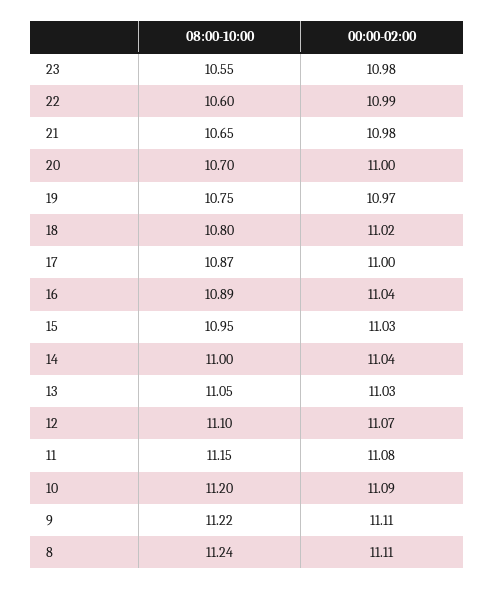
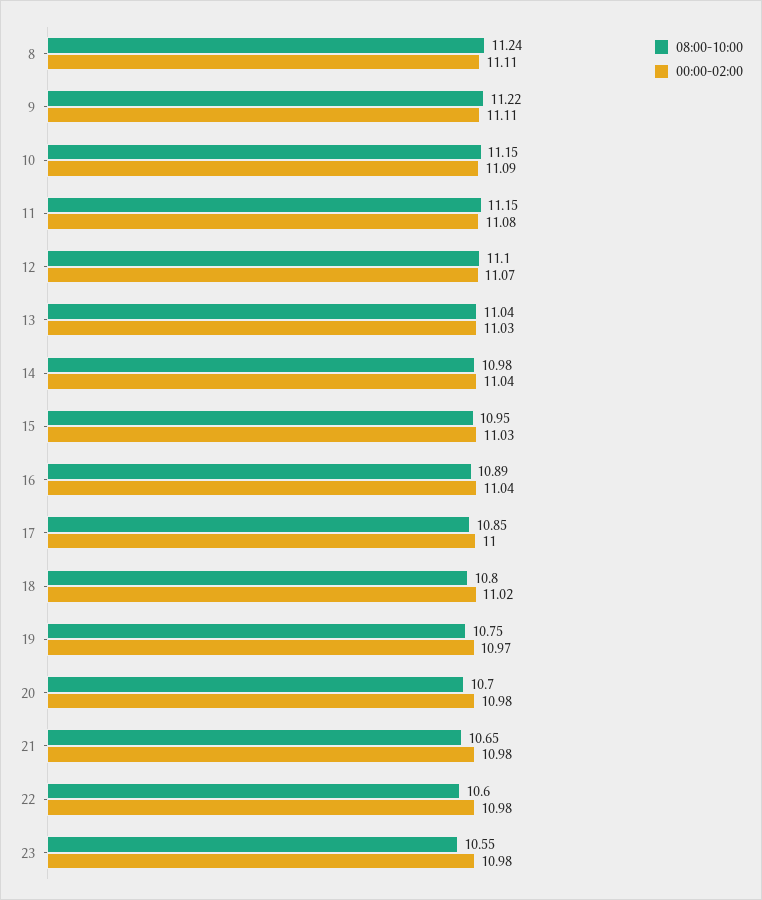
  {
    "08:00-10:00": {
      "23": 10.55,
      "22": 10.6,
      "21": 10.65,
      "20": 10.7,
      "19": 10.75,
      "18": 10.8,
-     "17": 10.87,
+     "17": 10.85,
      "16": 10.89,
      "15": 10.95,
-     "14": 11,
+     "14": 10.98,
-     "13": 11.05,
+     "13": 11.04,
      "12": 11.1,
      "11": 11.15,
-     "10": 11.2,
+     "10": 11.15,
      "9": 11.22,
      "8": 11.24
    },
    "00:00-02:00": {
      "23": 10.98,
-     "22": 10.99,
+     "22": 10.98,
      "21": 10.98,
-     "20": 11,
+     "20": 10.98,
      "19": 10.97,
      "18": 11.02,
      "17": 11,
      "16": 11.04,
      "15": 11.03,
      "14": 11.04,
      "13": 11.03,
      "12": 11.07,
      "11": 11.08,
      "10": 11.09,
      "9": 11.11,
      "8": 11.11
    }
  }

